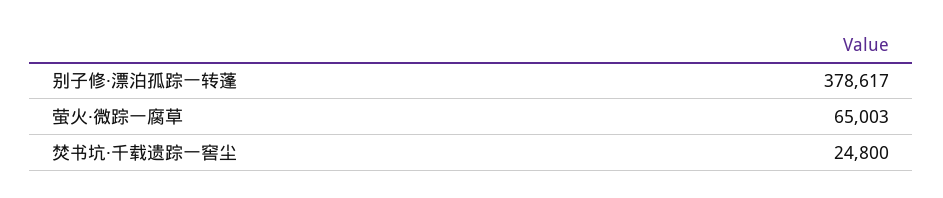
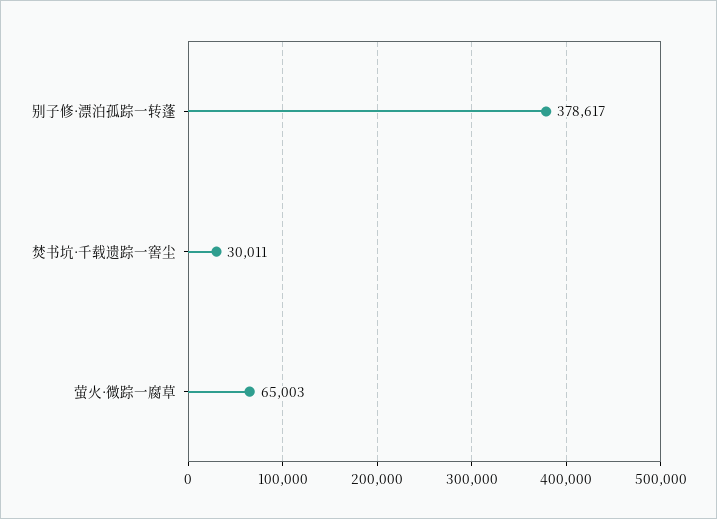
  {
    "别子修·漂泊孤踪一转蓬": 378617,
    "萤火·微踪一腐草": 65003,
-   "焚书坑·千载遗踪一窖尘": 24800
+   "焚书坑·千载遗踪一窖尘": 30011
  }

